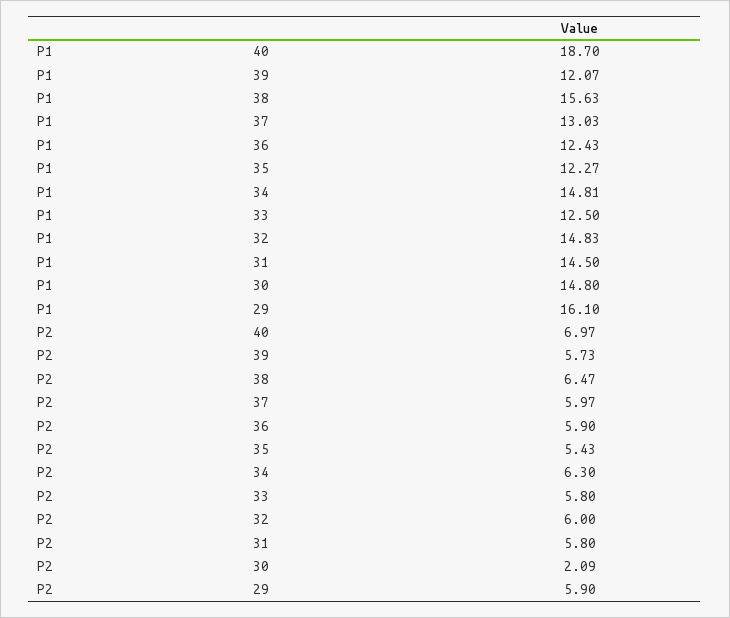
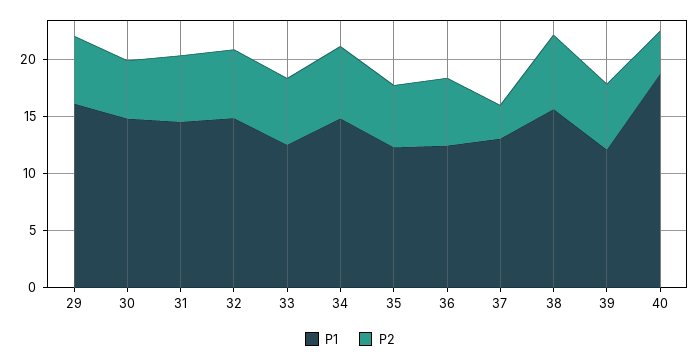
  {
    "P1": {
      "40": 18.7,
      "39": 12.07,
      "38": 15.63,
      "37": 13.03,
      "36": 12.43,
      "35": 12.27,
      "34": 14.81,
      "33": 12.5,
      "32": 14.83,
      "31": 14.5,
      "30": 14.8,
      "29": 16.1
    },
    "P2": {
-     "40": 6.97,
+     "40": 4,
      "39": 5.73,
      "38": 6.47,
-     "37": 5.97,
+     "37": 3,
      "36": 5.9,
      "35": 5.43,
      "34": 6.3,
      "33": 5.8,
      "32": 6,
      "31": 5.8,
-     "30": 2.09,
+     "30": 5,
      "29": 5.9
    }
  }

